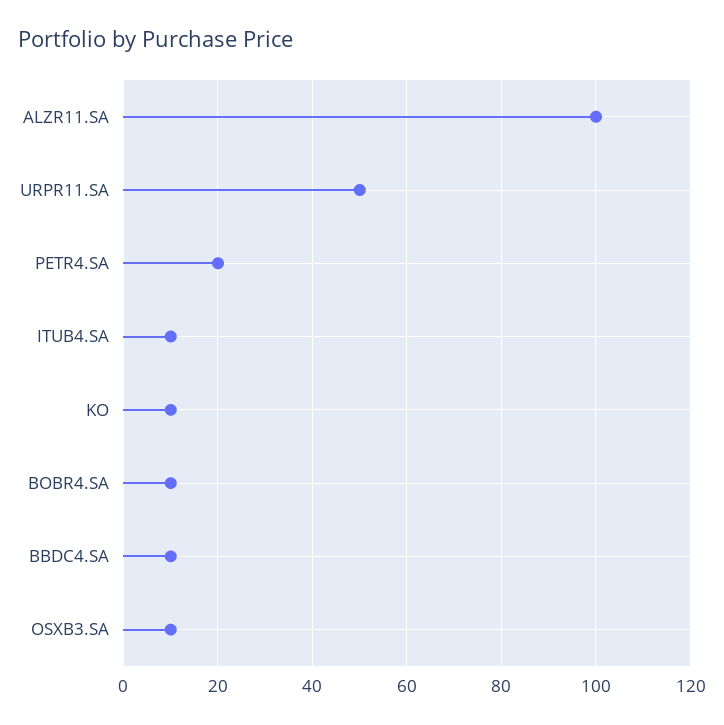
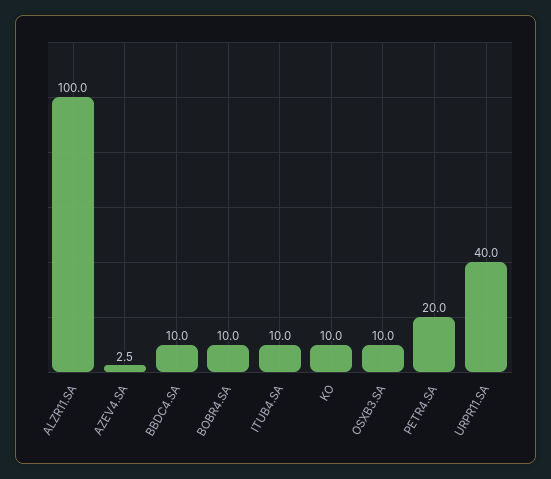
  {
    "ALZR11.SA": 100,
-   "URPR11.SA": 50,
+   "URPR11.SA": 40,
    "PETR4.SA": 20,
    "ITUB4.SA": 10,
    "KO": 10,
    "BOBR4.SA": 10,
    "BBDC4.SA": 10,
-   "OSXB3.SA": 10
+   "OSXB3.SA": 10,
+   "AZEV4.SA": 2.5
  }

